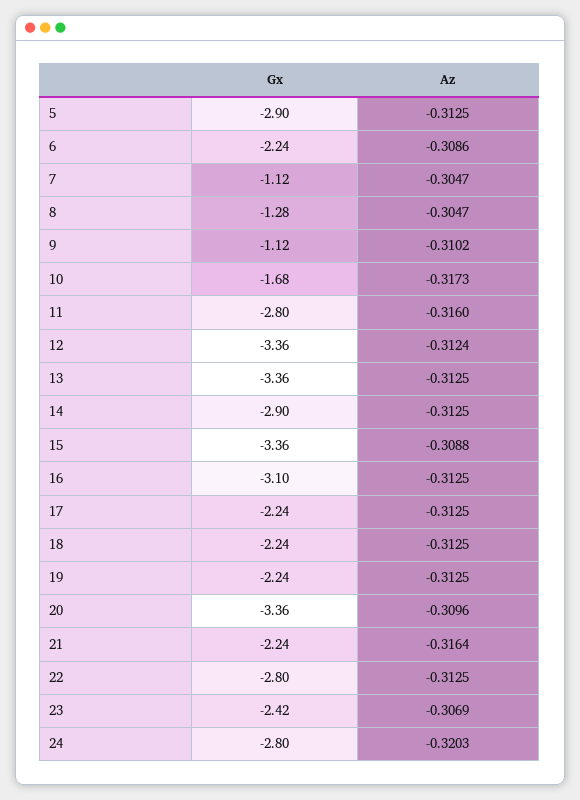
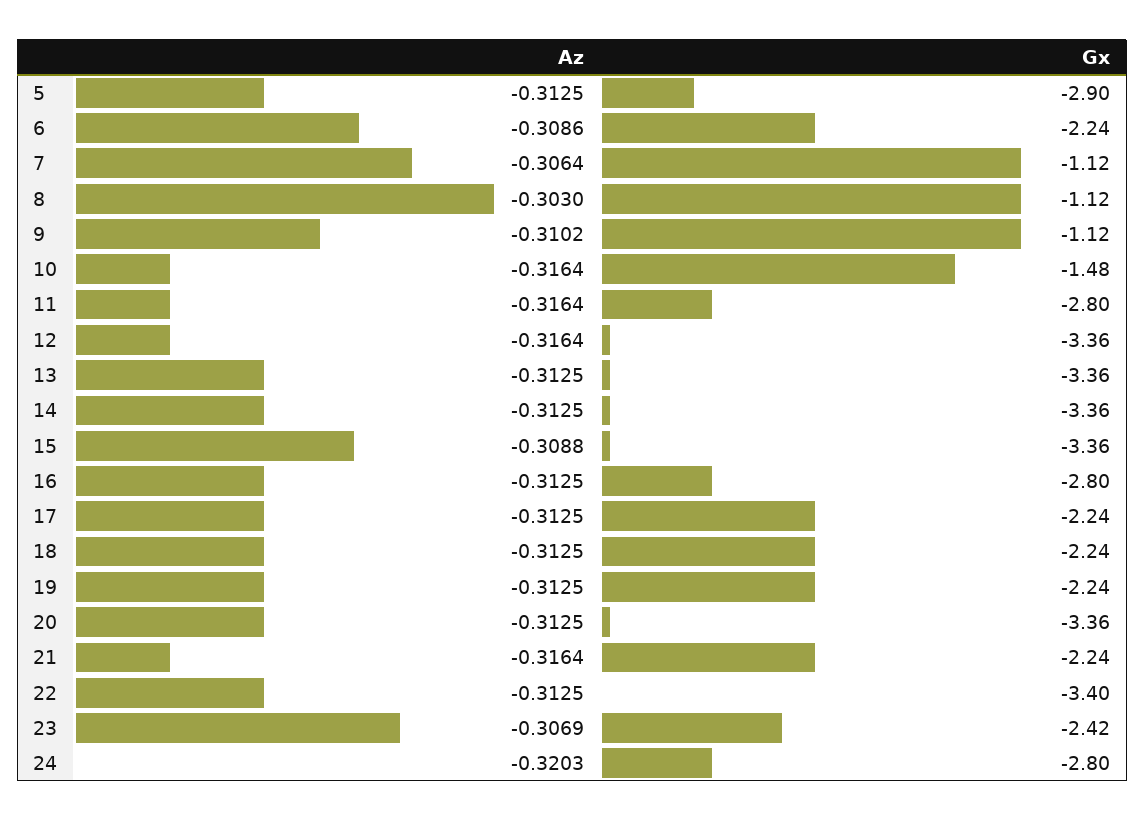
  {
    "Gx": {
      "5": -2.9,
      "6": -2.24,
      "7": -1.12,
-     "8": -1.28,
+     "8": -1.12,
      "9": -1.12,
-     "10": -1.68,
+     "10": -1.48,
      "11": -2.8,
      "12": -3.36,
      "13": -3.36,
-     "14": -2.9,
+     "14": -3.36,
      "15": -3.36,
-     "16": -3.1,
+     "16": -2.8,
      "17": -2.24,
      "18": -2.24,
      "19": -2.24,
      "20": -3.36,
      "21": -2.24,
-     "22": -2.8,
+     "22": -3.4,
      "23": -2.42,
      "24": -2.8
    },
    "Az": {
      "5": -0.3125,
      "6": -0.3086,
-     "7": -0.3047,
+     "7": -0.3064,
-     "8": -0.3047,
+     "8": -0.303,
      "9": -0.3102,
-     "10": -0.3173,
+     "10": -0.3164,
-     "11": -0.316,
+     "11": -0.3164,
-     "12": -0.3124,
+     "12": -0.3164,
      "13": -0.3125,
      "14": -0.3125,
      "15": -0.3088,
      "16": -0.3125,
      "17": -0.3125,
      "18": -0.3125,
      "19": -0.3125,
-     "20": -0.3096,
+     "20": -0.3125,
      "21": -0.3164,
      "22": -0.3125,
      "23": -0.3069,
      "24": -0.3203
    }
  }

